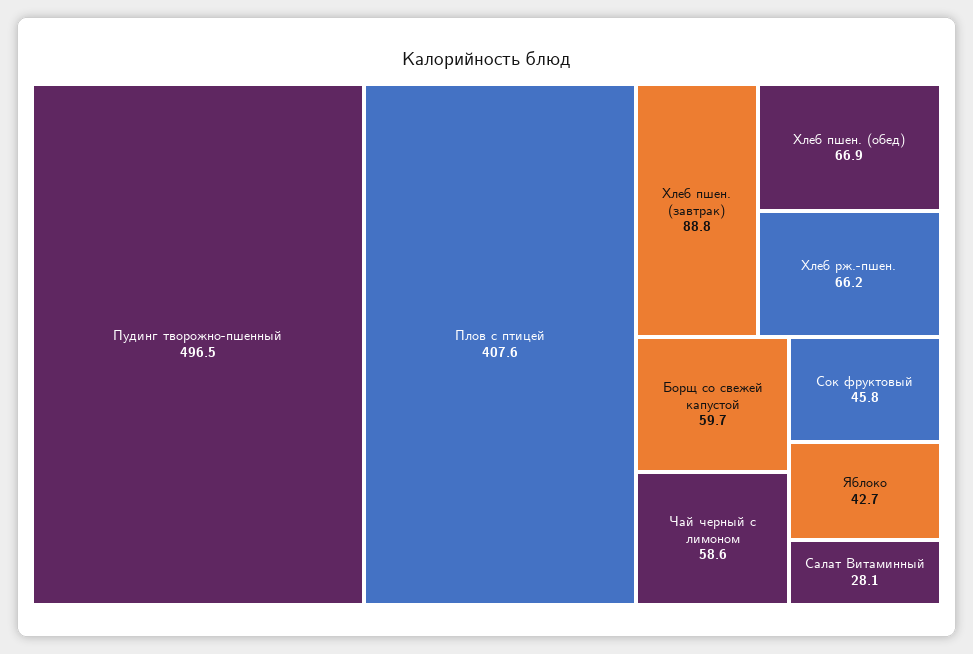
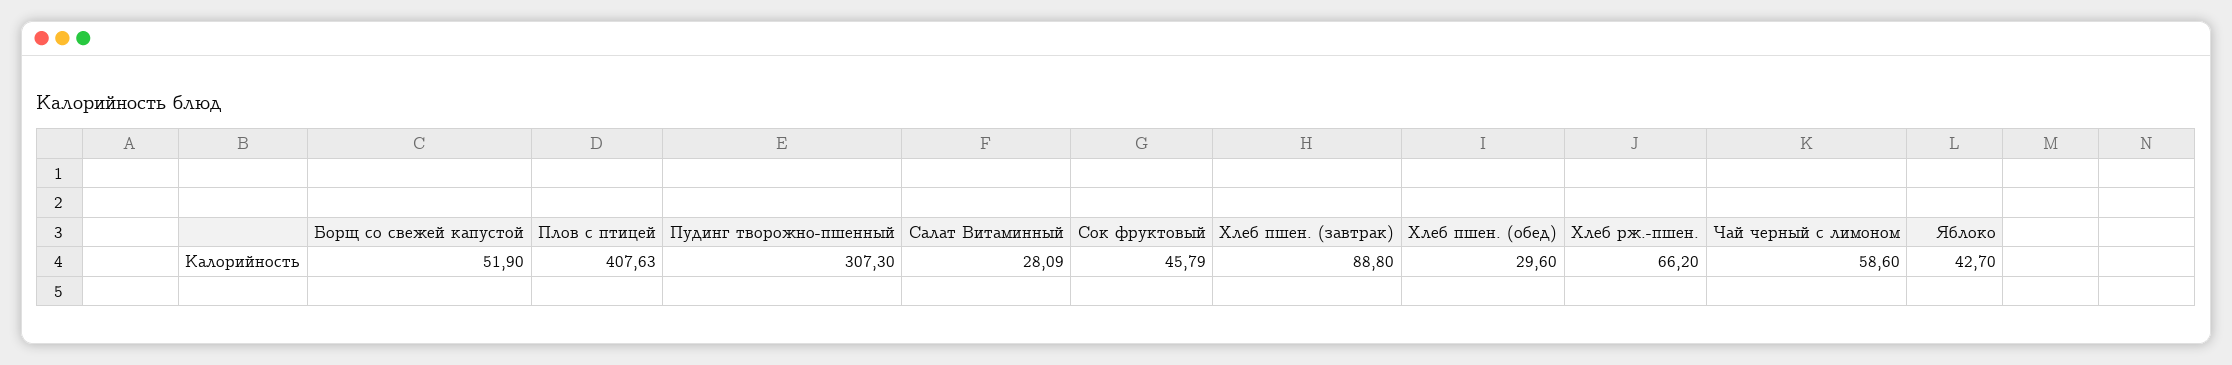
  {
-   "Пудинг творожно-пшенный": 496.5,
+   "Пудинг творожно-пшенный": 307.3,
    "Плов с птицей": 407.63,
    "Хлеб пшен. (завтрак)": 88.8,
-   "Хлеб пшен. (обед)": 66.9,
+   "Хлеб пшен. (обед)": 29.6,
    "Хлеб рж.-пшен.": 66.2,
-   "Борщ со свежей капустой": 59.7,
+   "Борщ со свежей капустой": 51.9,
    "Чай черный с лимоном": 58.6,
    "Сок фруктовый": 45.79,
    "Яблоко": 42.7,
    "Салат Витаминный": 28.09
  }

